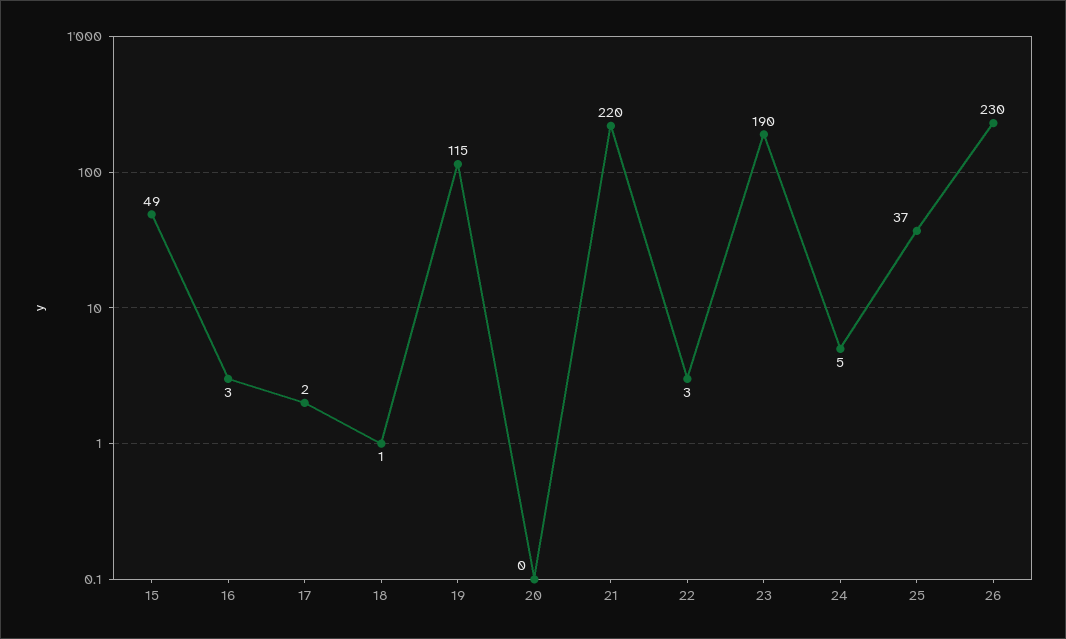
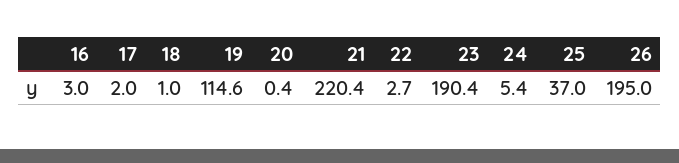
  {
-   "15": 49,
    "16": 3,
    "17": 2,
    "18": 1,
    "19": 114.6,
    "20": 0.4,
    "21": 220.4,
    "22": 2.7,
    "23": 190.4,
    "24": 5.4,
    "25": 37,
-   "26": 230
+   "26": 195
  }

